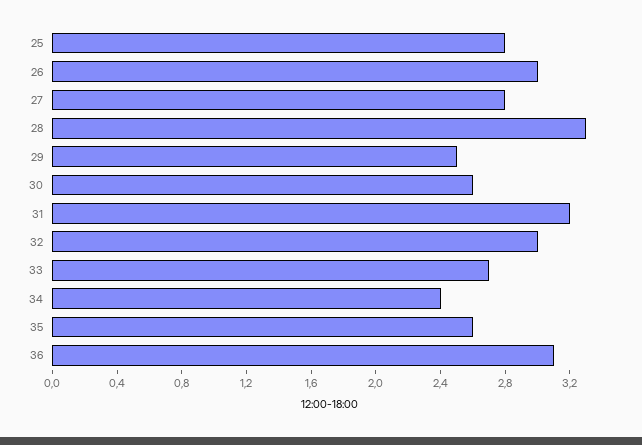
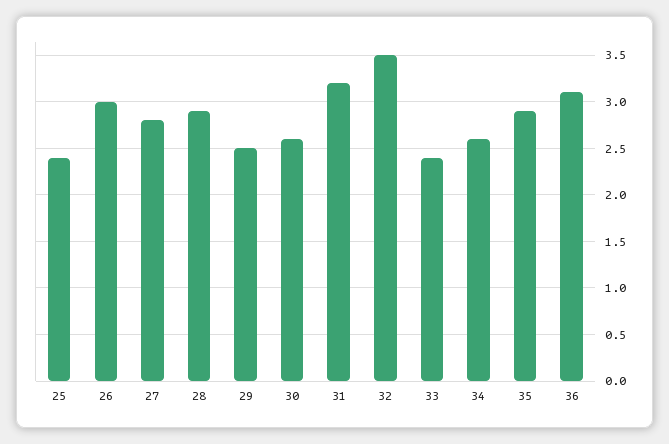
  {
-   "25": 2.8,
+   "25": 2.4,
    "26": 3,
    "27": 2.8,
-   "28": 3.3,
+   "28": 2.9,
    "29": 2.5,
    "30": 2.6,
    "31": 3.2,
-   "32": 3,
+   "32": 3.5,
-   "33": 2.7,
+   "33": 2.4,
-   "34": 2.4,
+   "34": 2.6,
-   "35": 2.6,
+   "35": 2.9,
    "36": 3.1
  }

